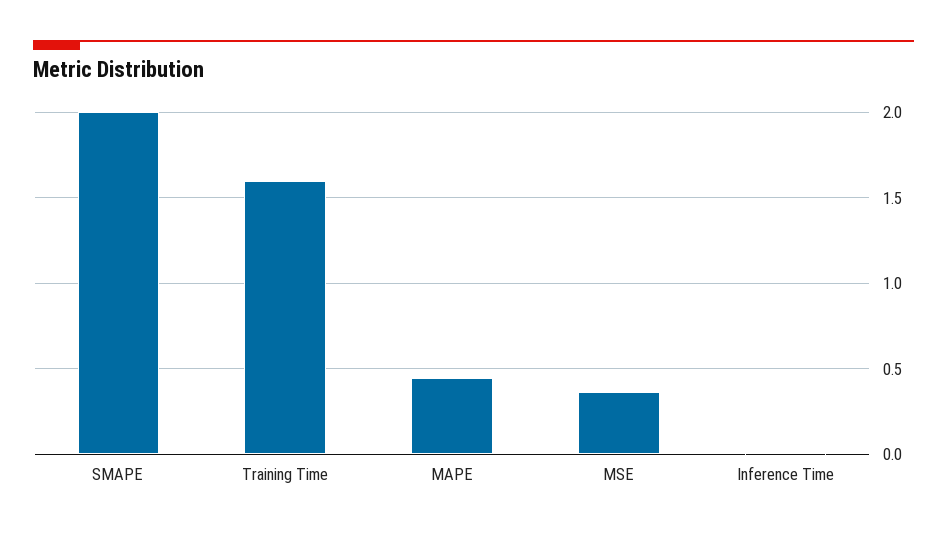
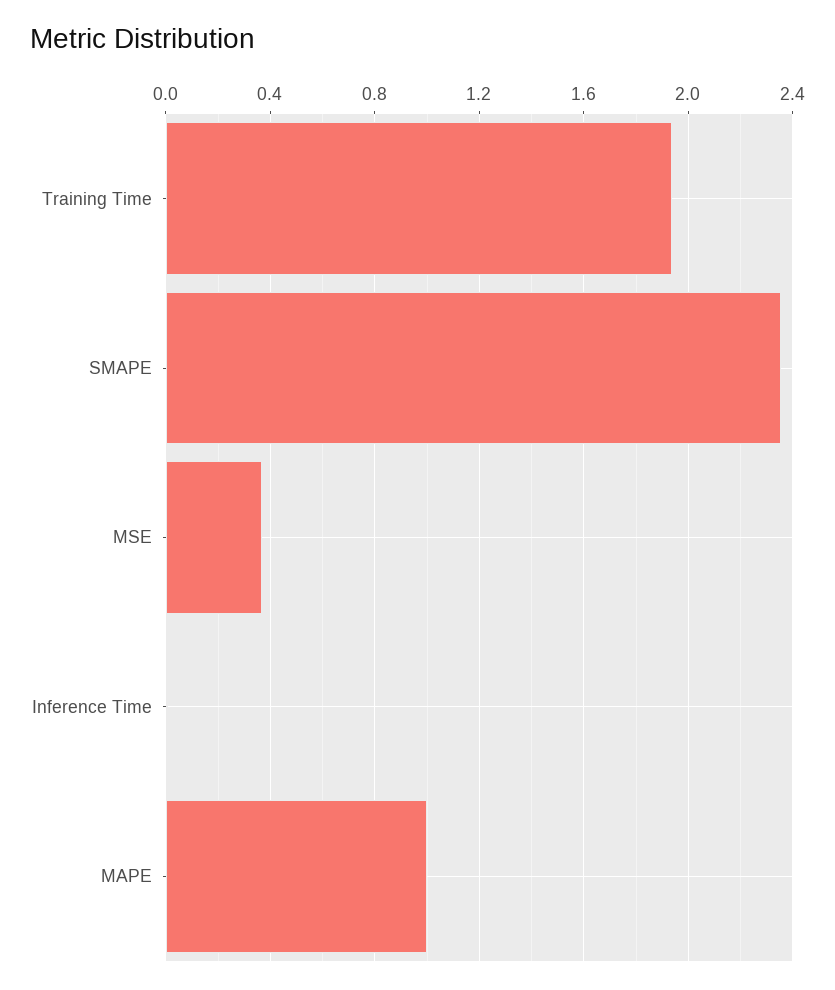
  {
-   "SMAPE": 2,
+   "SMAPE": 2.35,
-   "Training Time": 1.6,
+   "Training Time": 1.95,
-   "MAPE": 0.45,
+   "MAPE": 1,
    "MSE": 0.35,
    "Inference Time": 0
  }

